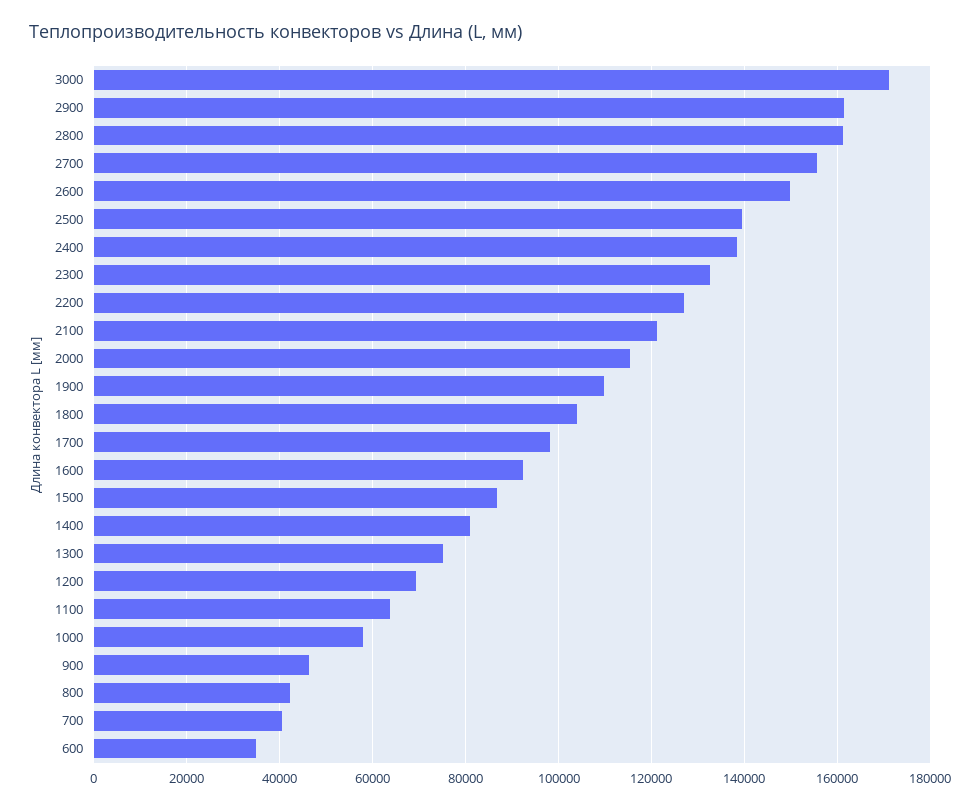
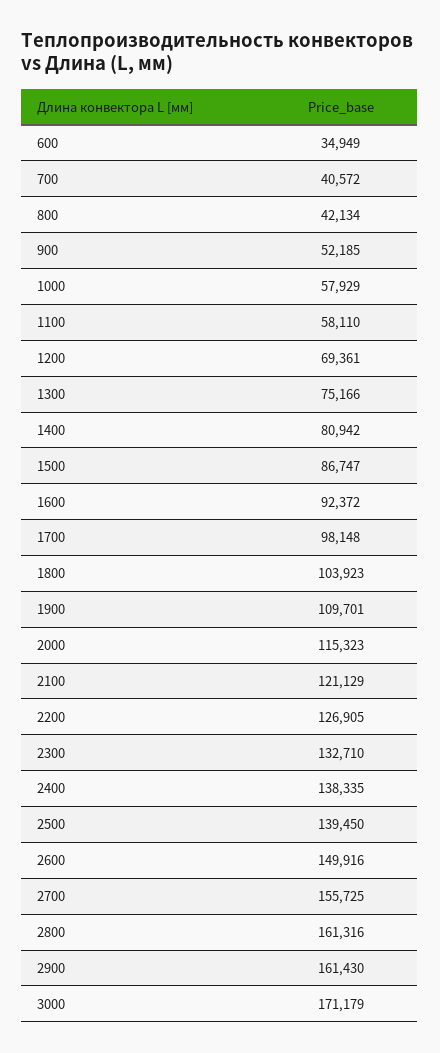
  {
    "3000": 171179,
    "2900": 161430,
    "2800": 161316,
    "2700": 155725,
    "2600": 149916,
    "2500": 139450,
    "2400": 138335,
    "2300": 132710,
    "2200": 126905,
    "2100": 121129,
    "2000": 115323,
    "1900": 109701,
    "1800": 103923,
    "1700": 98148,
    "1600": 92372,
    "1500": 86747,
    "1400": 80942,
    "1300": 75166,
    "1200": 69361,
-   "1100": 64000,
+   "1100": 58110,
    "1000": 57929,
-   "900": 46000,
+   "900": 52185,
    "800": 42134,
    "700": 40572,
    "600": 34949
  }

